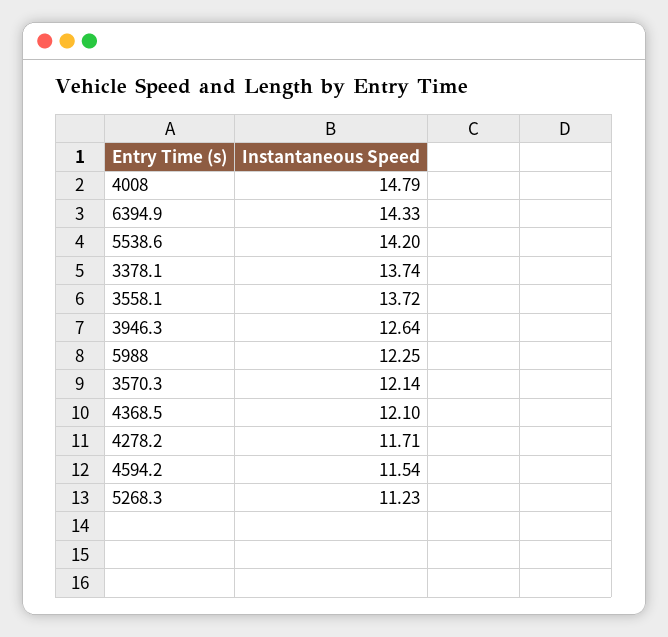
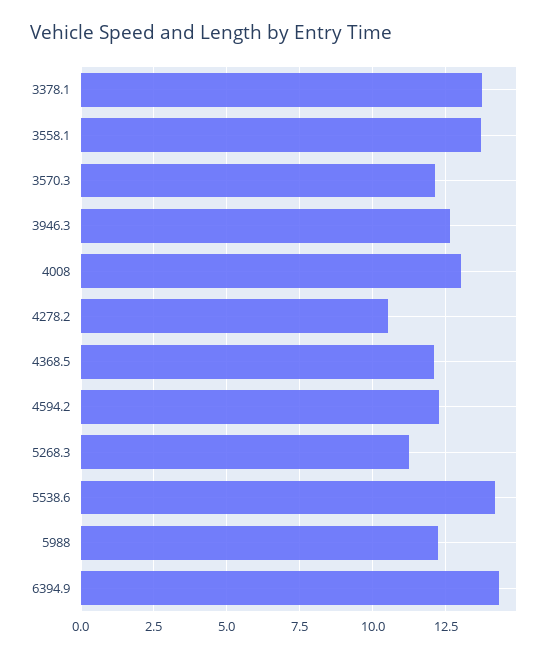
  {
-   "4008": 14.79,
+   "4008": 13,
    "6394.9": 14.33,
    "5538.6": 14.2,
    "3378.1": 13.74,
    "3558.1": 13.72,
    "3946.3": 12.64,
    "5988": 12.25,
    "3570.3": 12.14,
    "4368.5": 12.1,
-   "4278.2": 11.71,
+   "4278.2": 10.5,
-   "4594.2": 11.54,
+   "4594.2": 12.25,
    "5268.3": 11.23
  }

